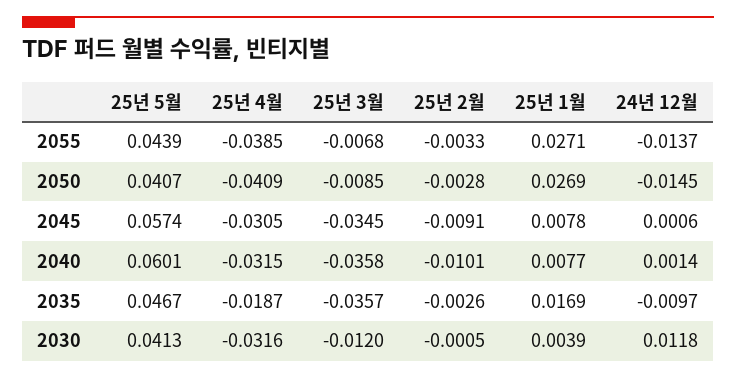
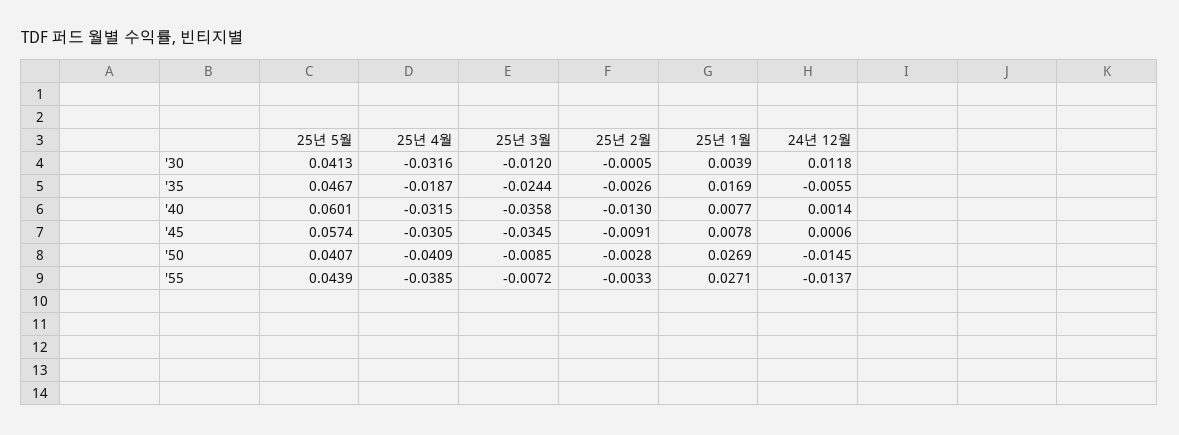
  {
    "25년 5월": {
      "2055": 0.0439,
      "2050": 0.0407,
      "2045": 0.0574,
      "2040": 0.0601,
      "2035": 0.0467,
      "2030": 0.0413
    },
    "25년 4월": {
      "2055": -0.0385,
      "2050": -0.0409,
      "2045": -0.0305,
      "2040": -0.0315,
      "2035": -0.0187,
      "2030": -0.0316
    },
    "25년 3월": {
-     "2055": -0.0068,
+     "2055": -0.0072,
      "2050": -0.0085,
      "2045": -0.0345,
      "2040": -0.0358,
-     "2035": -0.0357,
+     "2035": -0.0244,
      "2030": -0.012
    },
    "25년 2월": {
      "2055": -0.0033,
      "2050": -0.0028,
      "2045": -0.0091,
-     "2040": -0.0101,
+     "2040": -0.013,
      "2035": -0.0026,
      "2030": -0.0005
    },
    "25년 1월": {
      "2055": 0.0271,
      "2050": 0.0269,
      "2045": 0.0078,
      "2040": 0.0077,
      "2035": 0.0169,
      "2030": 0.0039
    },
    "24년 12월": {
      "2055": -0.0137,
      "2050": -0.0145,
      "2045": 0.0006,
      "2040": 0.0014,
-     "2035": -0.0097,
+     "2035": -0.0055,
      "2030": 0.0118
    }
  }

